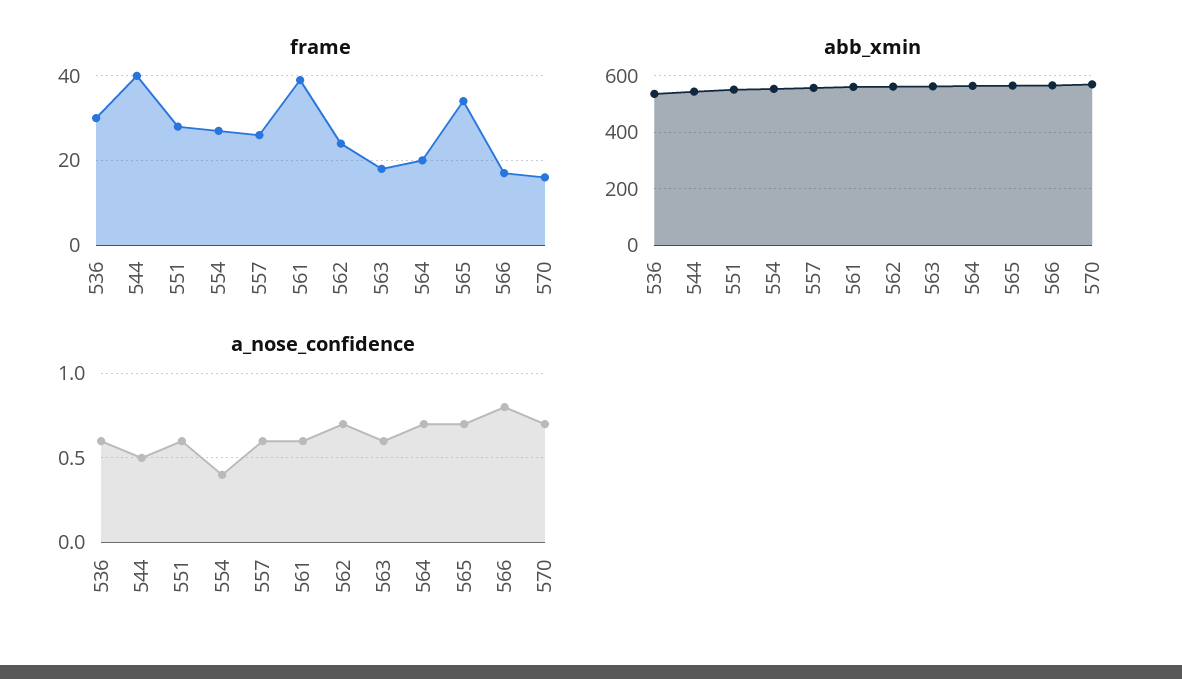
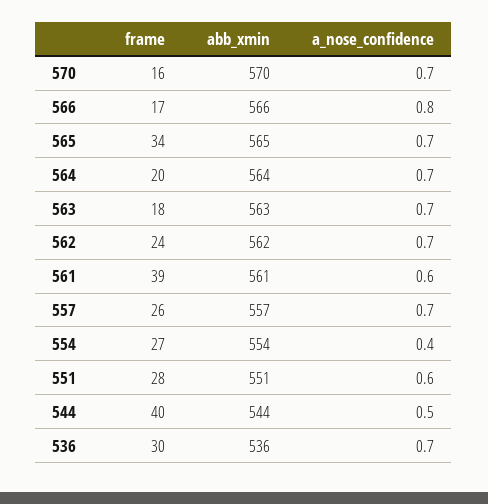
  {
    "frame": {
      "536": 30,
      "544": 40,
      "551": 28,
      "554": 27,
      "557": 26,
      "561": 39,
      "562": 24,
      "563": 18,
      "564": 20,
      "565": 34,
      "566": 17,
      "570": 16
    },
    "abb_xmin": {
      "536": 536,
      "544": 544,
      "551": 551,
      "554": 554,
      "557": 557,
      "561": 561,
      "562": 562,
      "563": 563,
      "564": 564,
      "565": 565,
      "566": 566,
      "570": 570
    },
    "a_nose_confidence": {
-     "536": 0.6,
+     "536": 0.7,
      "544": 0.5,
      "551": 0.6,
      "554": 0.4,
-     "557": 0.6,
+     "557": 0.7,
      "561": 0.6,
      "562": 0.7,
-     "563": 0.6,
+     "563": 0.7,
      "564": 0.7,
      "565": 0.7,
      "566": 0.8,
      "570": 0.7
    }
  }

